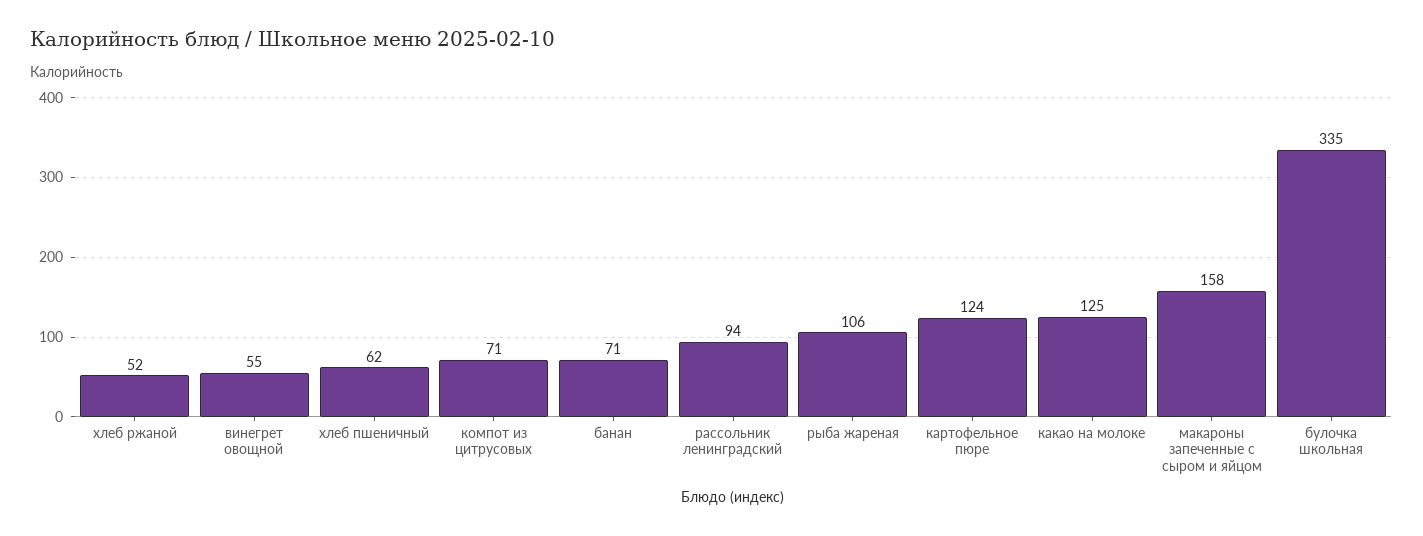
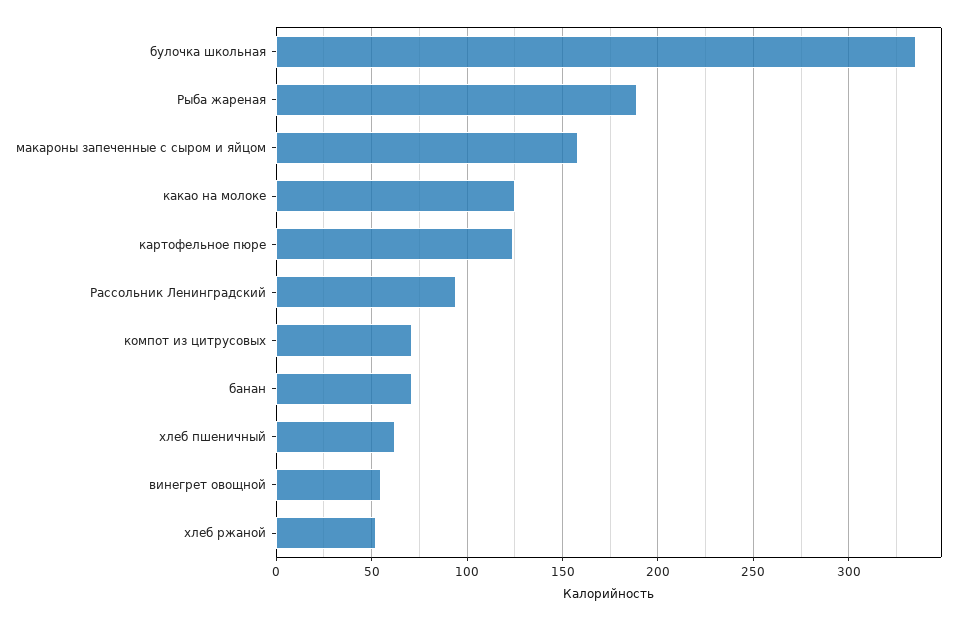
  {
    "хлеб ржаной": 52,
    "винегрет овощной": 55,
    "хлеб пшеничный": 62,
    "компот из цитрусовых": 71,
    "банан": 71,
    "рассольник ленинградский": 94,
-   "рыба жареная": 106,
+   "рыба жареная": 190,
    "картофельное пюре": 124,
    "какао на молоке": 125,
    "макароны запеченные с сыром и яйцом": 158,
    "булочка школьная": 335
  }

